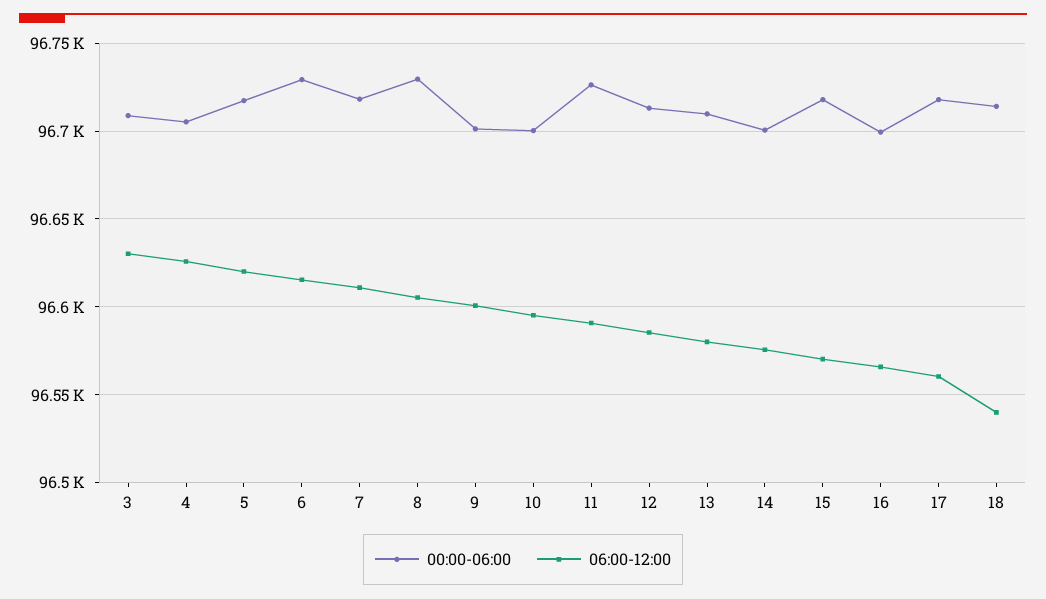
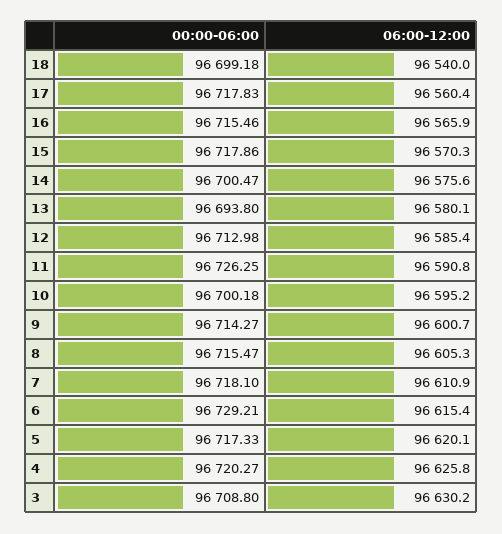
  {
    "00:00-06:00": {
      "3": 96708.8,
-     "4": 96705,
+     "4": 96720.27,
      "5": 96717.33,
      "6": 96729.21,
      "7": 96718.1,
-     "8": 96730,
+     "8": 96715.47,
-     "9": 96700,
+     "9": 96714.27,
      "10": 96700.18,
      "11": 96726.25,
      "12": 96712.98,
-     "13": 96710,
+     "13": 96693.8,
      "14": 96700.47,
      "15": 96717.86,
-     "16": 96700,
+     "16": 96715.46,
      "17": 96717.83,
-     "18": 96715
+     "18": 96699.18
    },
    "06:00-12:00": {
      "3": 96630.2,
      "4": 96625.8,
      "5": 96620.1,
      "6": 96615.4,
      "7": 96610.9,
      "8": 96605.3,
      "9": 96600.7,
      "10": 96595.2,
      "11": 96590.8,
      "12": 96585.4,
      "13": 96580.1,
      "14": 96575.6,
      "15": 96570.3,
      "16": 96565.9,
      "17": 96560.4,
      "18": 96540
    }
  }

